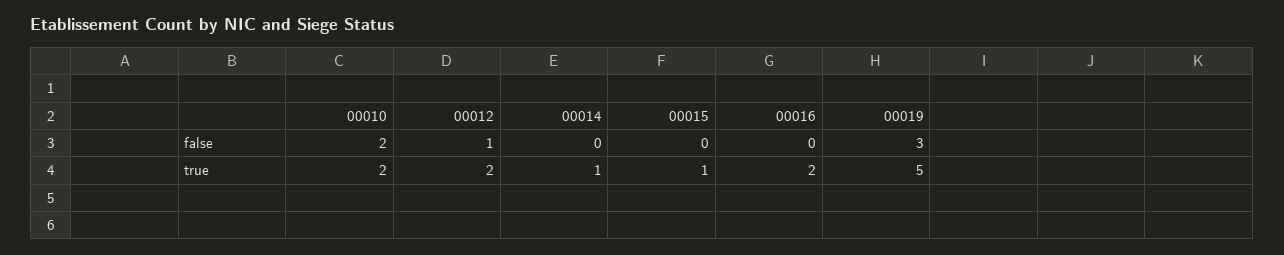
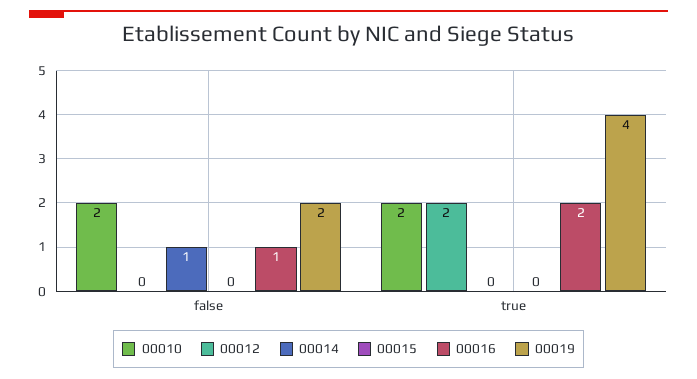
  {
    "00010": {
      "false": 2,
      "true": 2
    },
    "00012": {
-     "false": 1,
+     "false": 0,
      "true": 2
    },
    "00014": {
-     "false": 0,
+     "false": 1,
-     "true": 1
+     "true": 0
    },
    "00015": {
      "false": 0,
-     "true": 1
+     "true": 0
    },
    "00016": {
-     "false": 0,
+     "false": 1,
      "true": 2
    },
    "00019": {
-     "false": 3,
+     "false": 2,
-     "true": 5
+     "true": 4
    }
  }

